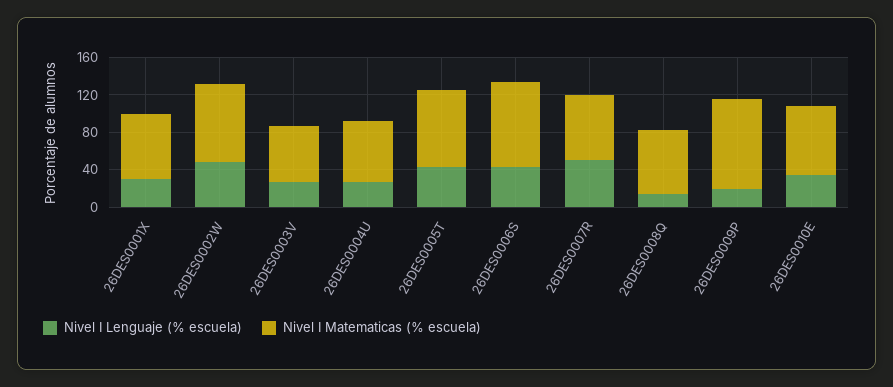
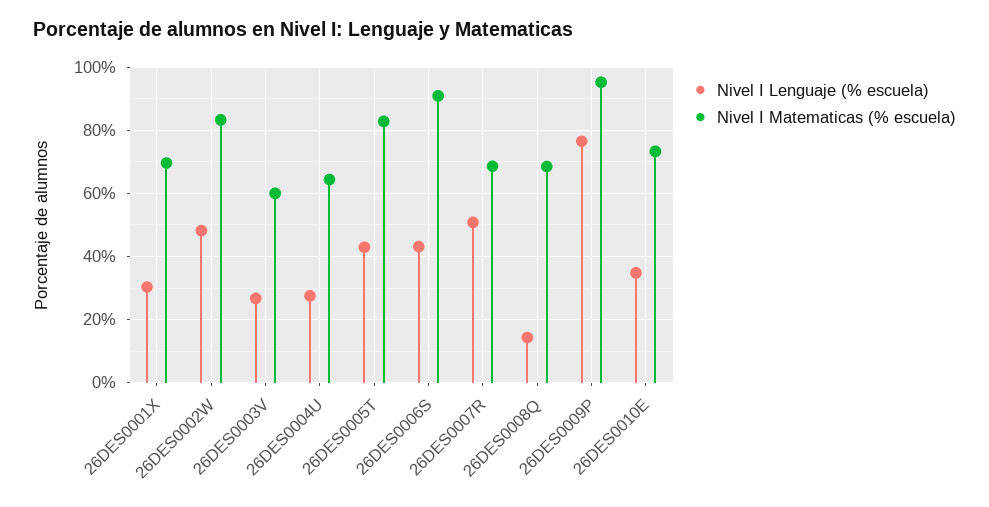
  {
    "Nivel I Lenguaje (% escuela)": {
      "26DES0001X": 30,
      "26DES0002W": 48,
      "26DES0003V": 26,
      "26DES0004U": 28,
      "26DES0005T": 42,
      "26DES0006S": 44,
      "26DES0007R": 50,
      "26DES0008Q": 14,
-     "26DES0009P": 20,
+     "26DES0009P": 76,
      "26DES0010E": 34
    },
    "Nivel I Matematicas (% escuela)": {
      "26DES0001X": 70,
      "26DES0002W": 84,
      "26DES0003V": 60,
      "26DES0004U": 64,
      "26DES0005T": 82,
      "26DES0006S": 90,
      "26DES0007R": 68,
      "26DES0008Q": 68,
      "26DES0009P": 96,
      "26DES0010E": 74
    }
  }

